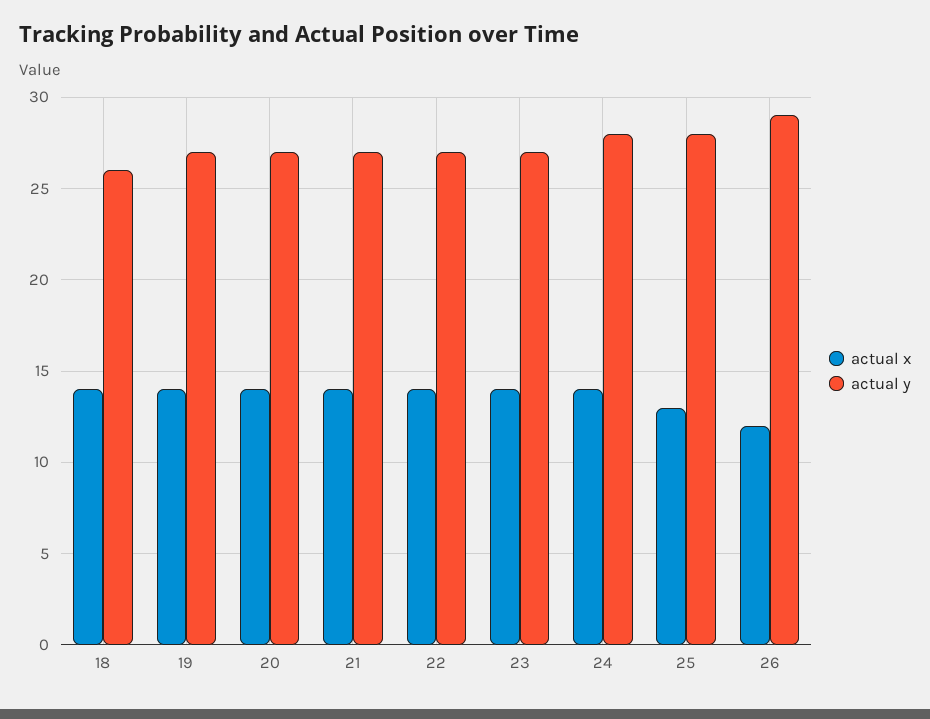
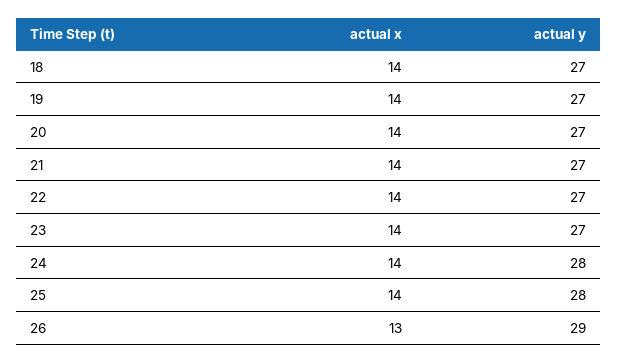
  {
    "actual x": {
      "18": 14,
      "19": 14,
      "20": 14,
      "21": 14,
      "22": 14,
      "23": 14,
      "24": 14,
-     "25": 13,
+     "25": 14,
-     "26": 12
+     "26": 13
    },
    "actual y": {
-     "18": 26,
+     "18": 27,
      "19": 27,
      "20": 27,
      "21": 27,
      "22": 27,
      "23": 27,
      "24": 28,
      "25": 28,
      "26": 29
    }
  }

